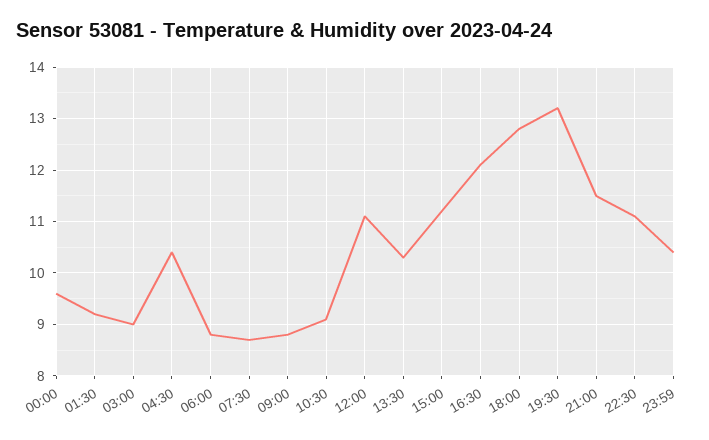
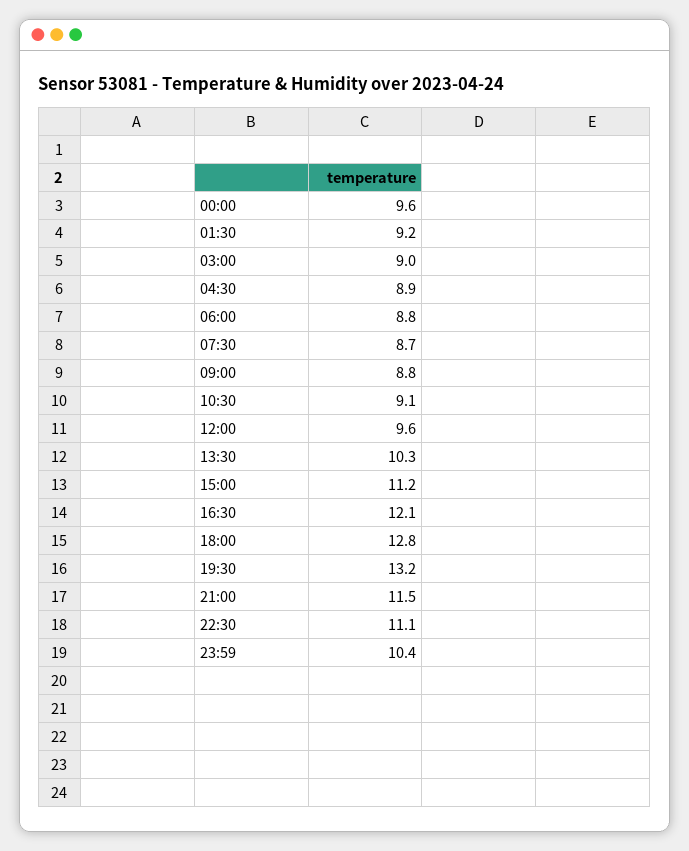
  {
    "00:00": 9.6,
    "01:30": 9.2,
    "03:00": 9,
-   "04:30": 10.5,
+   "04:30": 8.9,
    "06:00": 8.8,
    "07:30": 8.7,
    "09:00": 8.8,
    "10:30": 9.1,
-   "12:00": 11,
+   "12:00": 9.6,
    "13:30": 10.3,
    "15:00": 11.2,
    "16:30": 12.1,
    "18:00": 12.8,
    "19:30": 13.2,
    "21:00": 11.5,
    "22:30": 11.1,
    "23:59": 10.4
  }

